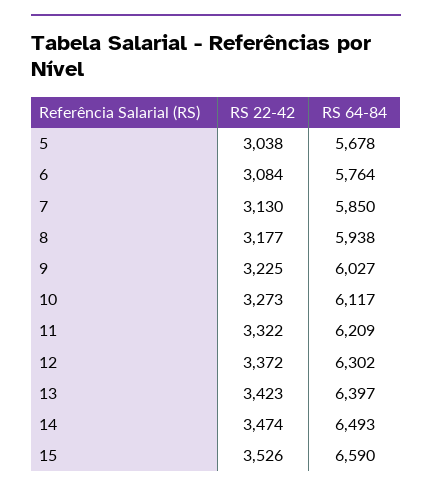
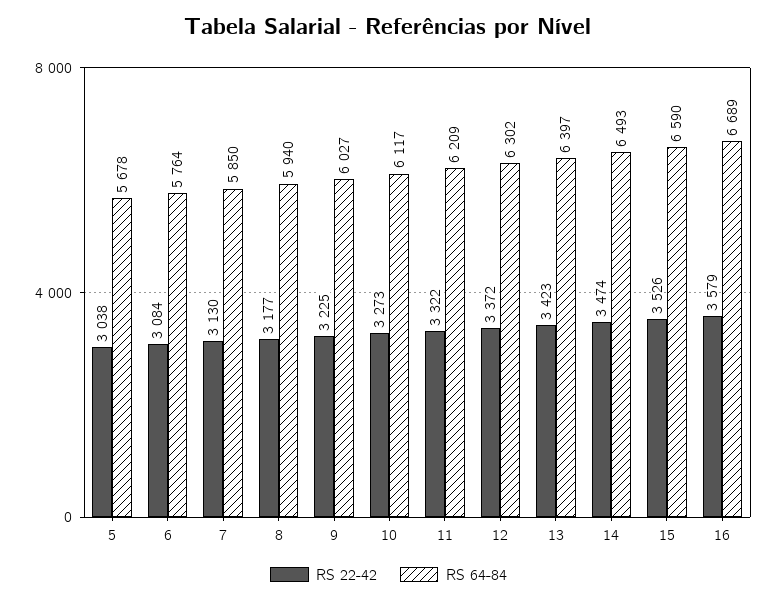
  {
    "RS 22-42": {
      "5": 3038,
      "6": 3084,
      "7": 3130,
      "8": 3177,
      "9": 3225,
      "10": 3273,
      "11": 3322,
      "12": 3372,
      "13": 3423,
      "14": 3474,
-     "15": 3526
+     "15": 3526,
+     "16": 3579
    },
    "RS 64-84": {
      "5": 5678,
      "6": 5764,
      "7": 5850,
-     "8": 5938,
+     "8": 5940,
      "9": 6027,
      "10": 6117,
      "11": 6209,
      "12": 6302,
      "13": 6397,
      "14": 6493,
-     "15": 6590
+     "15": 6590,
+     "16": 6689
    }
  }

